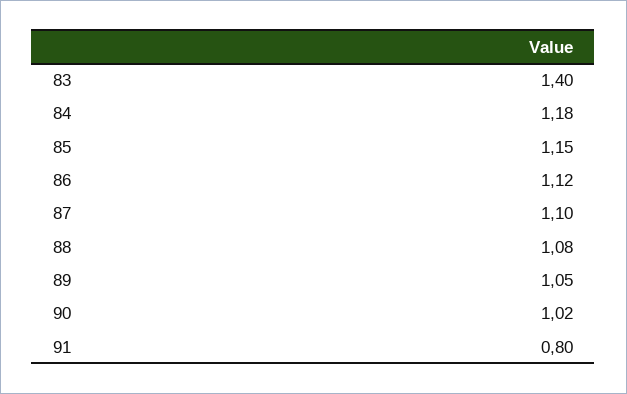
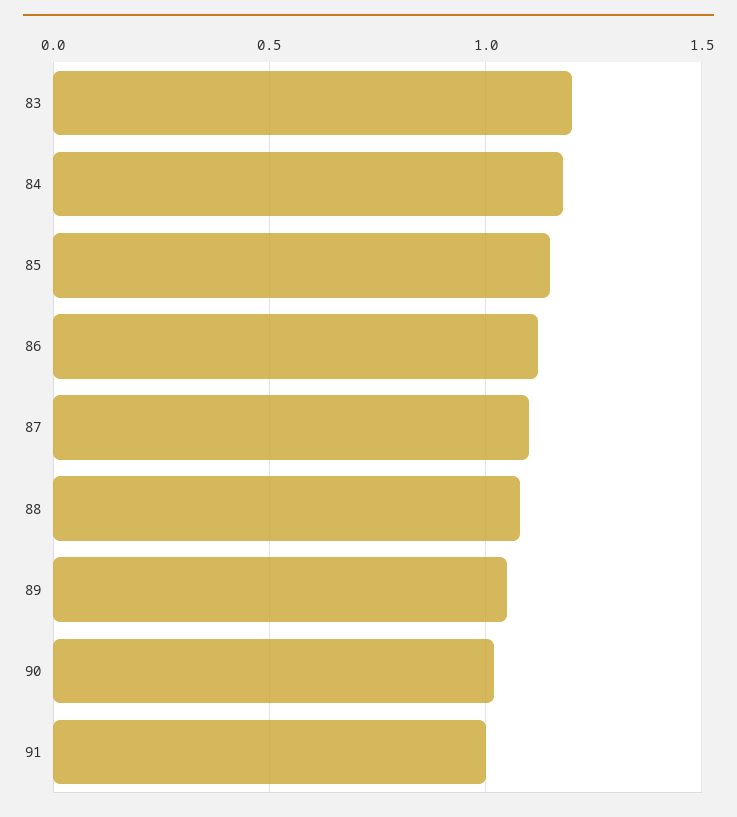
  {
-   "83": 1.4,
+   "83": 1.2,
    "84": 1.18,
    "85": 1.15,
    "86": 1.12,
    "87": 1.1,
    "88": 1.08,
    "89": 1.05,
    "90": 1.02,
-   "91": 0.8
+   "91": 1
  }

